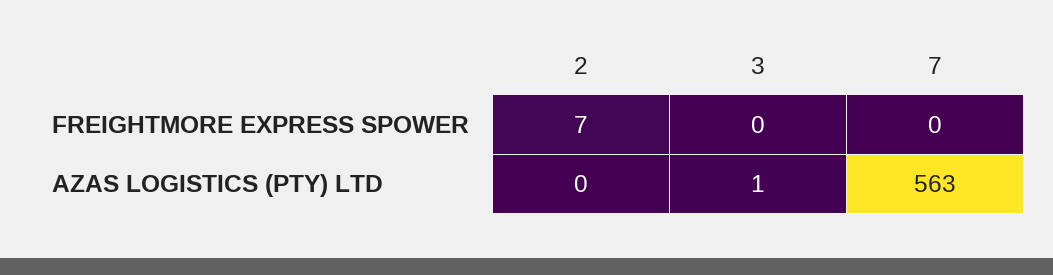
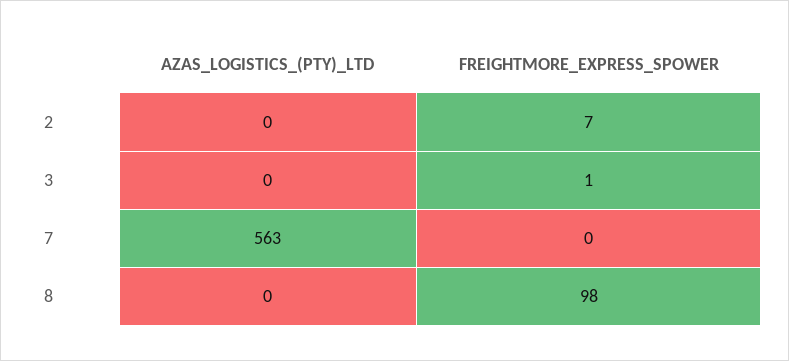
  {
    "2": {
      "FREIGHTMORE EXPRESS SPOWER": 7,
      "AZAS LOGISTICS (PTY) LTD": 0
    },
    "3": {
-     "FREIGHTMORE EXPRESS SPOWER": 0,
+     "FREIGHTMORE EXPRESS SPOWER": 1,
-     "AZAS LOGISTICS (PTY) LTD": 1
+     "AZAS LOGISTICS (PTY) LTD": 0
    },
    "7": {
      "FREIGHTMORE EXPRESS SPOWER": 0,
      "AZAS LOGISTICS (PTY) LTD": 563
-   }
+   },
+   "8": {
+     "AZAS LOGISTICS (PTY) LTD": 0,
+     "FREIGHTMORE EXPRESS SPOWER": 98
+   }
  }

